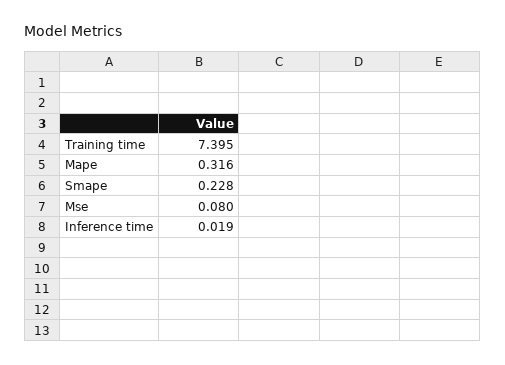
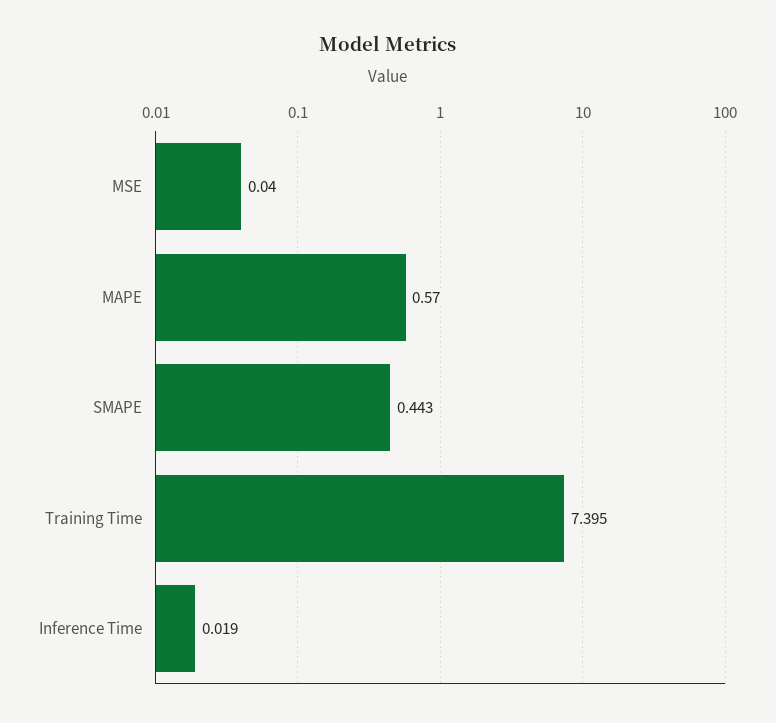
  {
    "Training time": 7.395,
-   "Mape": 0.316,
+   "Mape": 0.57,
-   "Smape": 0.228,
+   "Smape": 0.443,
-   "Mse": 0.08,
+   "Mse": 0.04,
    "Inference time": 0.019
  }

